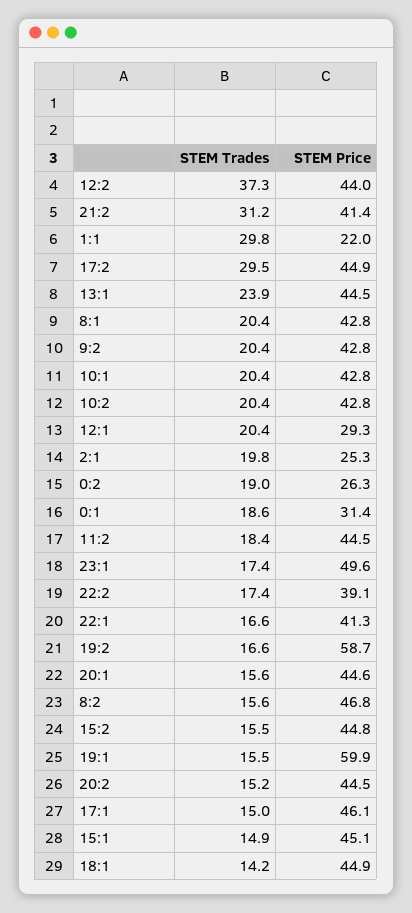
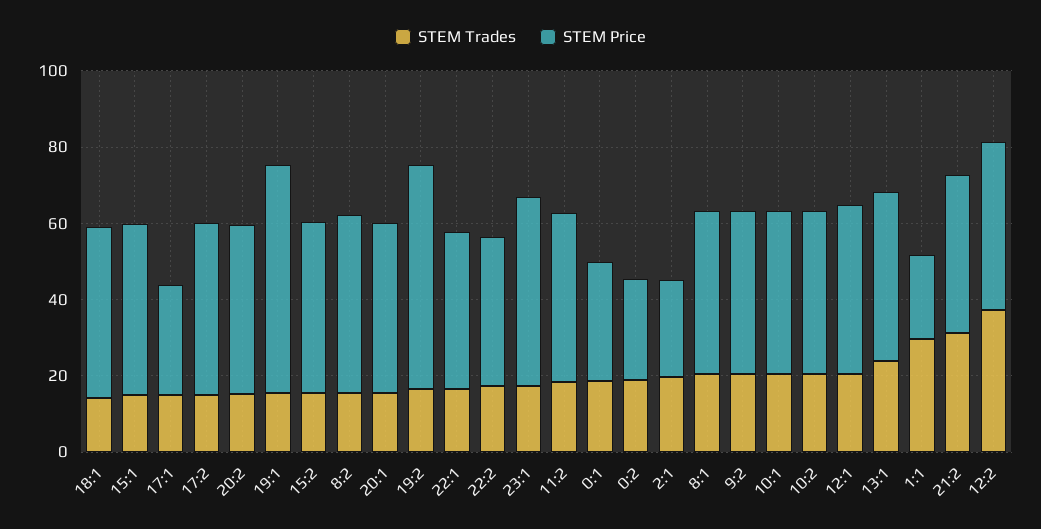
  {
    "STEM Trades": {
      "12:2": 37.3,
      "21:2": 31.2,
      "1:1": 29.8,
-     "17:2": 29.5,
+     "17:2": 15,
      "13:1": 23.9,
      "8:1": 20.4,
      "9:2": 20.4,
      "10:1": 20.4,
      "10:2": 20.4,
      "12:1": 20.4,
      "2:1": 19.8,
      "0:2": 19,
      "0:1": 18.6,
      "11:2": 18.4,
      "23:1": 17.4,
      "22:2": 17.4,
      "22:1": 16.6,
      "19:2": 16.6,
      "20:1": 15.6,
      "8:2": 15.6,
      "15:2": 15.5,
      "19:1": 15.5,
      "20:2": 15.2,
      "17:1": 15,
      "15:1": 14.9,
      "18:1": 14.2
    },
    "STEM Price": {
      "12:2": 44,
      "21:2": 41.4,
      "1:1": 22,
      "17:2": 44.9,
      "13:1": 44.5,
      "8:1": 42.8,
      "9:2": 42.8,
      "10:1": 42.8,
      "10:2": 42.8,
-     "12:1": 29.3,
+     "12:1": 45,
      "2:1": 25.3,
      "0:2": 26.3,
      "0:1": 31.4,
      "11:2": 44.5,
      "23:1": 49.6,
      "22:2": 39.1,
      "22:1": 41.3,
      "19:2": 58.7,
      "20:1": 44.6,
      "8:2": 46.8,
      "15:2": 44.8,
      "19:1": 59.9,
      "20:2": 44.5,
-     "17:1": 46.1,
+     "17:1": 30,
      "15:1": 45.1,
      "18:1": 44.9
    }
  }

